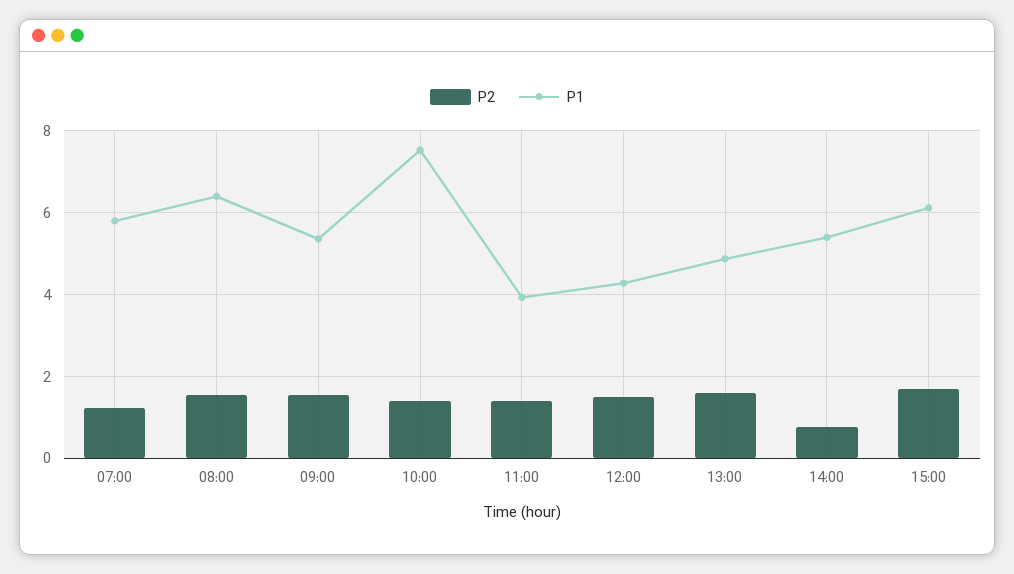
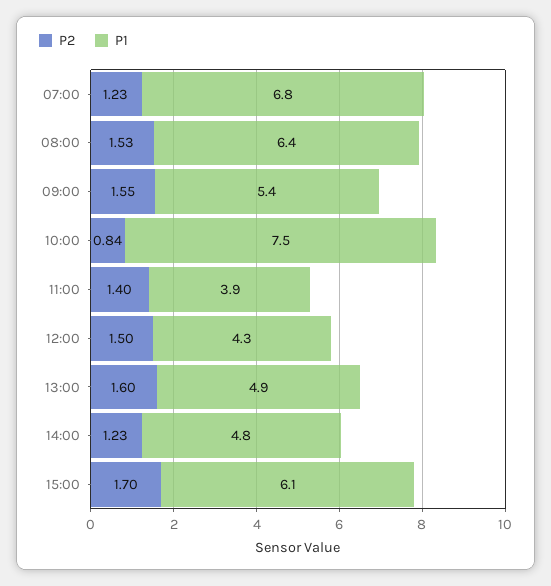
  {
    "P2": {
      "07:00": 1.23,
      "08:00": 1.53,
      "09:00": 1.55,
-     "10:00": 1.4,
+     "10:00": 0.84,
      "11:00": 1.4,
      "12:00": 1.5,
      "13:00": 1.6,
-     "14:00": 0.8,
+     "14:00": 1.23,
      "15:00": 1.7
    },
    "P1": {
-     "07:00": 5.8,
+     "07:00": 6.8,
      "08:00": 6.4,
      "09:00": 5.4,
      "10:00": 7.5,
      "11:00": 3.9,
      "12:00": 4.3,
      "13:00": 4.9,
-     "14:00": 5.4,
+     "14:00": 4.8,
      "15:00": 6.1
    }
  }

